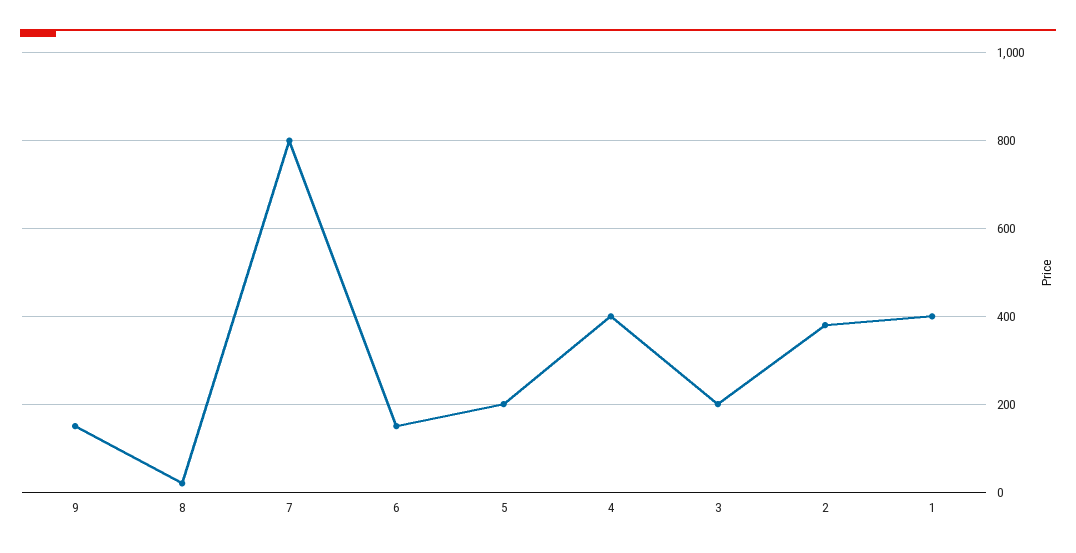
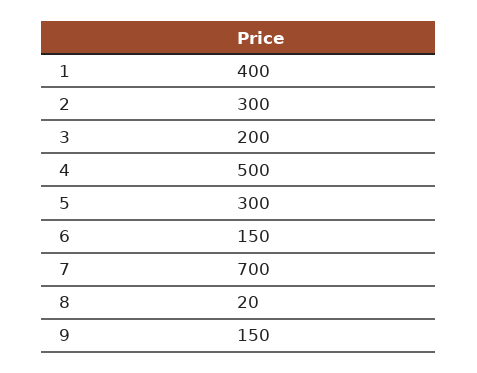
  {
    "9": 150,
    "8": 20,
-   "7": 800,
+   "7": 700,
    "6": 150,
-   "5": 200,
+   "5": 300,
-   "4": 400,
+   "4": 500,
    "3": 200,
-   "2": 380,
+   "2": 300,
    "1": 400
  }

